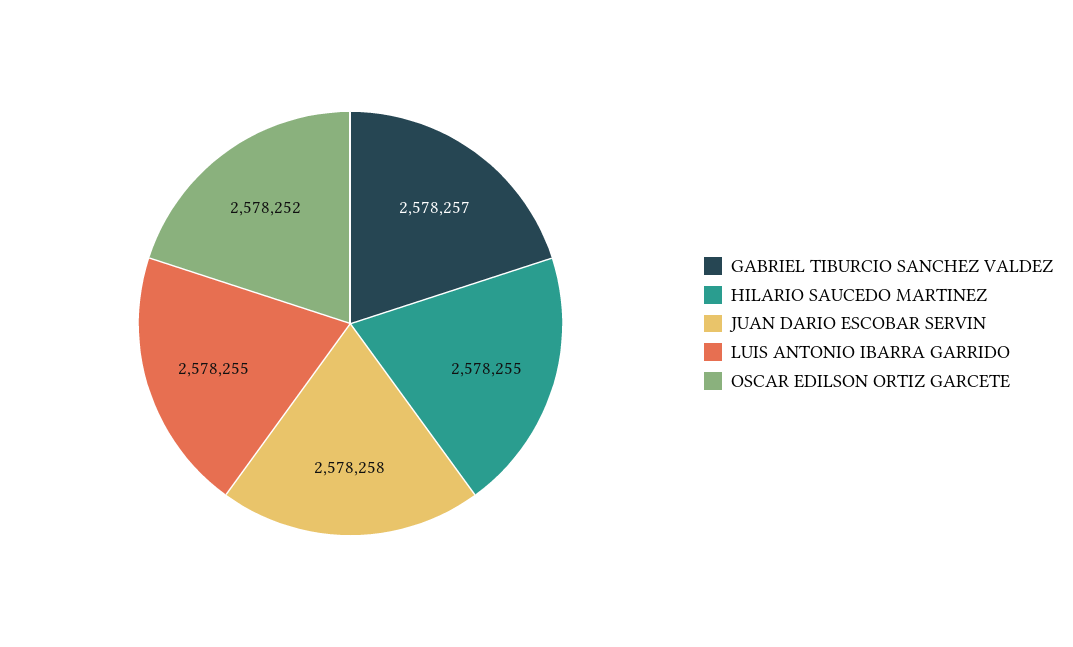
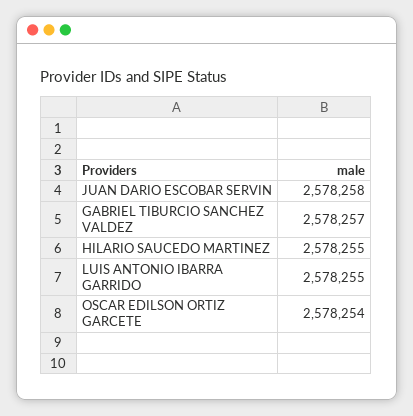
  {
    "GABRIEL TIBURCIO SANCHEZ VALDEZ": 2578257,
    "HILARIO SAUCEDO MARTINEZ": 2578255,
    "JUAN DARIO ESCOBAR SERVIN": 2578258,
    "LUIS ANTONIO IBARRA GARRIDO": 2578255,
-   "OSCAR EDILSON ORTIZ GARCETE": 2578252
+   "OSCAR EDILSON ORTIZ GARCETE": 2578254
  }

